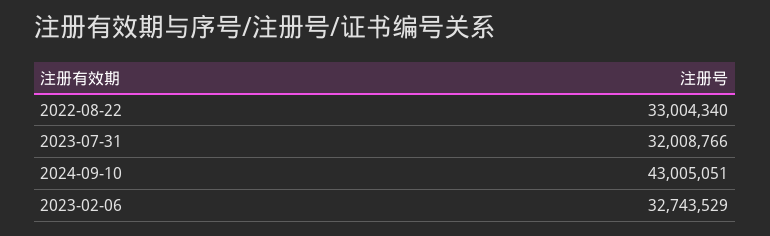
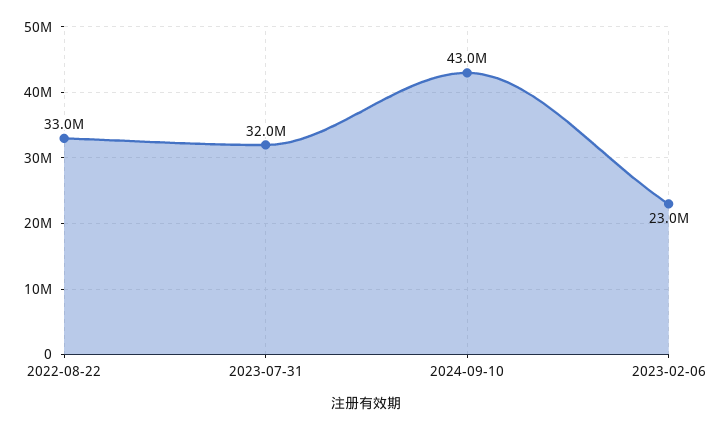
  {
    "2022-08-22": 33004340,
    "2023-07-31": 32008766,
    "2024-09-10": 43005051,
-   "2023-02-06": 32743529
+   "2023-02-06": 23000000
  }

